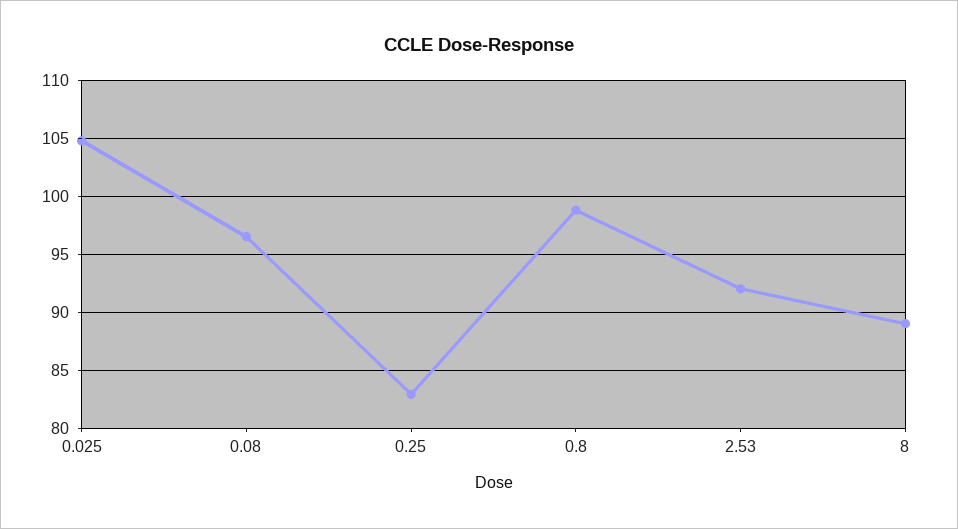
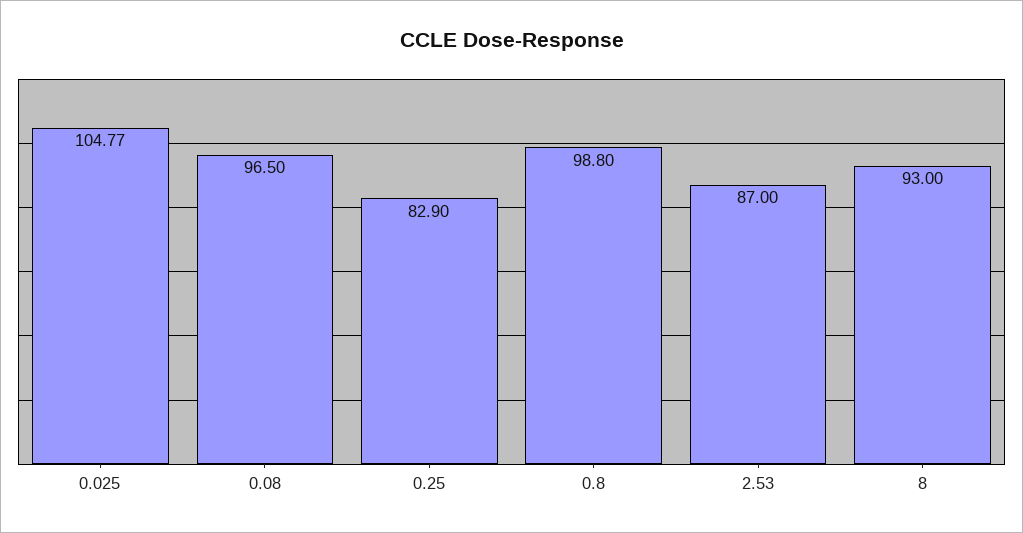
  {
    "0.025": 104.77,
    "0.08": 96.5,
    "0.25": 82.9,
    "0.8": 98.8,
-   "2.53": 92,
+   "2.53": 87,
-   "8": 89
+   "8": 93
  }

